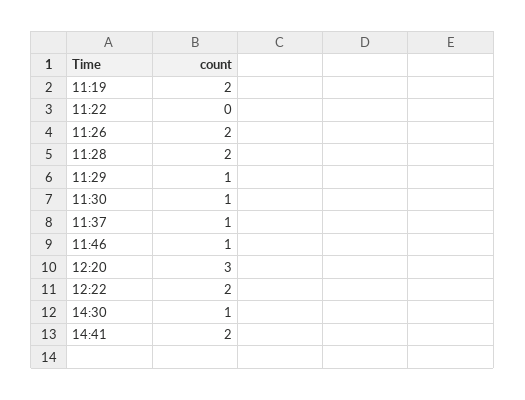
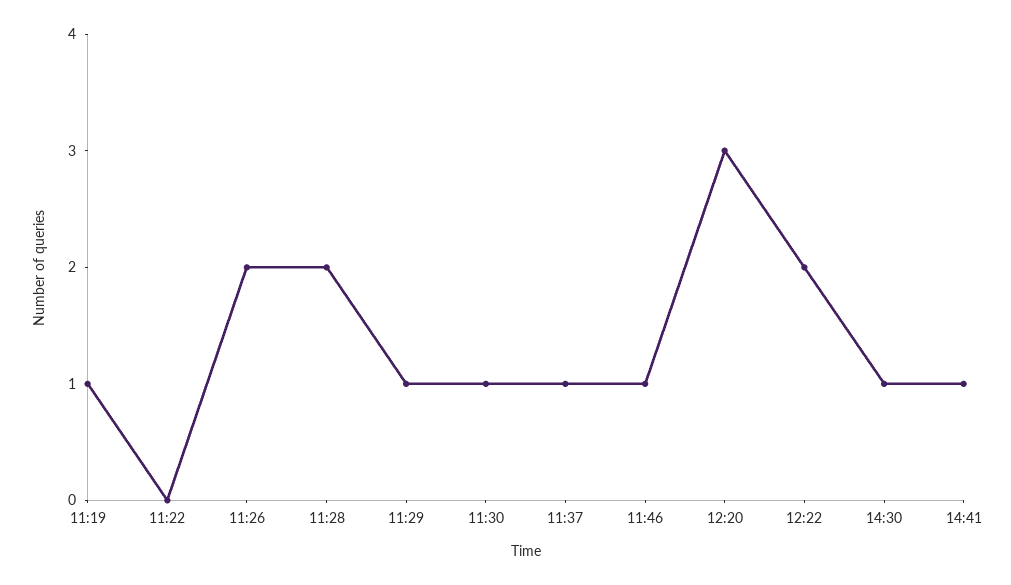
  {
-   "11:19": 2,
+   "11:19": 1,
    "11:22": 0,
    "11:26": 2,
    "11:28": 2,
    "11:29": 1,
    "11:30": 1,
    "11:37": 1,
    "11:46": 1,
    "12:20": 3,
    "12:22": 2,
    "14:30": 1,
-   "14:41": 2
+   "14:41": 1
  }

